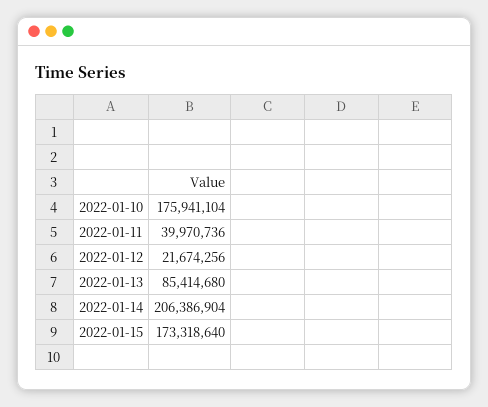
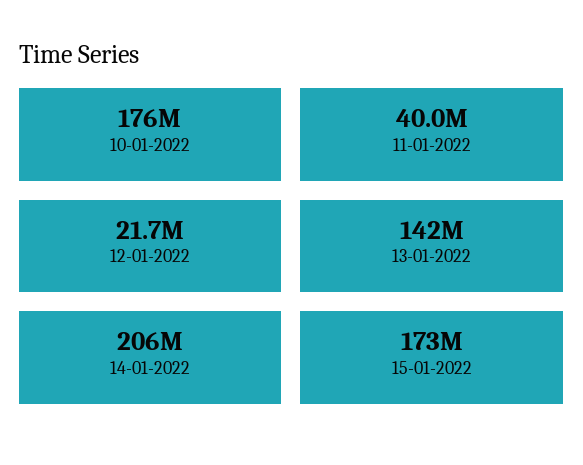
  {
    "2022-01-10": 175941104,
    "2022-01-11": 39970736,
    "2022-01-12": 21674256,
-   "2022-01-13": 85414680,
+   "2022-01-13": 142000000,
    "2022-01-14": 206386904,
    "2022-01-15": 173318640
  }

